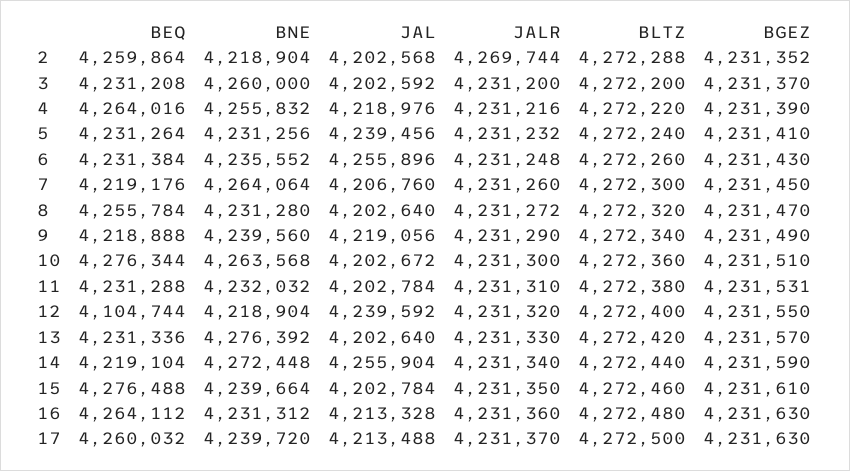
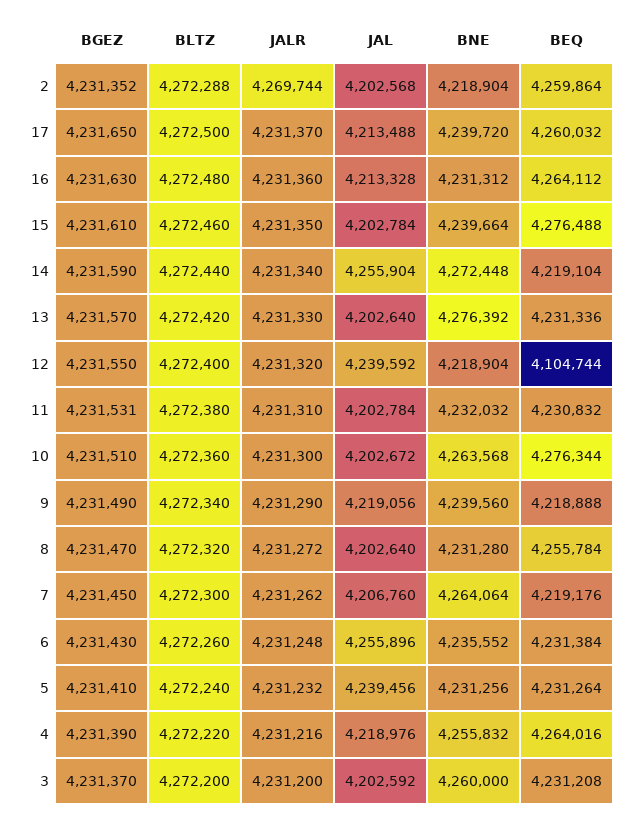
  {
    "BEQ": {
      "2": 4259864,
      "3": 4231208,
      "4": 4264016,
      "5": 4231264,
      "6": 4231384,
      "7": 4219176,
      "8": 4255784,
      "9": 4218888,
      "10": 4276344,
-     "11": 4231288,
+     "11": 4230832,
      "12": 4104744,
      "13": 4231336,
      "14": 4219104,
      "15": 4276488,
      "16": 4264112,
      "17": 4260032
    },
    "BNE": {
      "2": 4218904,
      "3": 4260000,
      "4": 4255832,
      "5": 4231256,
      "6": 4235552,
      "7": 4264064,
      "8": 4231280,
      "9": 4239560,
      "10": 4263568,
      "11": 4232032,
      "12": 4218904,
      "13": 4276392,
      "14": 4272448,
      "15": 4239664,
      "16": 4231312,
      "17": 4239720
    },
    "JAL": {
      "2": 4202568,
      "3": 4202592,
      "4": 4218976,
      "5": 4239456,
      "6": 4255896,
      "7": 4206760,
      "8": 4202640,
      "9": 4219056,
      "10": 4202672,
      "11": 4202784,
      "12": 4239592,
      "13": 4202640,
      "14": 4255904,
      "15": 4202784,
      "16": 4213328,
      "17": 4213488
    },
    "JALR": {
      "2": 4269744,
      "3": 4231200,
      "4": 4231216,
      "5": 4231232,
      "6": 4231248,
-     "7": 4231260,
+     "7": 4231262,
      "8": 4231272,
      "9": 4231290,
      "10": 4231300,
      "11": 4231310,
      "12": 4231320,
      "13": 4231330,
      "14": 4231340,
      "15": 4231350,
      "16": 4231360,
      "17": 4231370
    },
    "BLTZ": {
      "2": 4272288,
      "3": 4272200,
      "4": 4272220,
      "5": 4272240,
      "6": 4272260,
      "7": 4272300,
      "8": 4272320,
      "9": 4272340,
      "10": 4272360,
      "11": 4272380,
      "12": 4272400,
      "13": 4272420,
      "14": 4272440,
      "15": 4272460,
      "16": 4272480,
      "17": 4272500
    },
    "BGEZ": {
      "2": 4231352,
      "3": 4231370,
      "4": 4231390,
      "5": 4231410,
      "6": 4231430,
      "7": 4231450,
      "8": 4231470,
      "9": 4231490,
      "10": 4231510,
      "11": 4231531,
      "12": 4231550,
      "13": 4231570,
      "14": 4231590,
      "15": 4231610,
      "16": 4231630,
-     "17": 4231630
+     "17": 4231650
    }
  }

